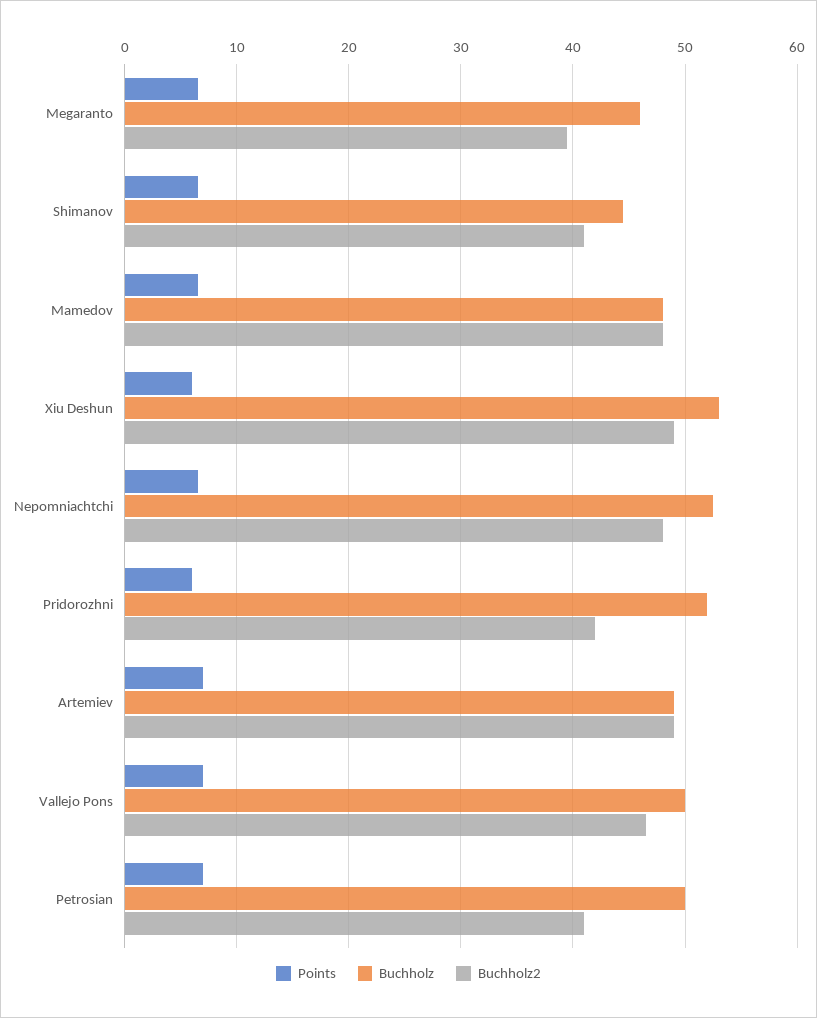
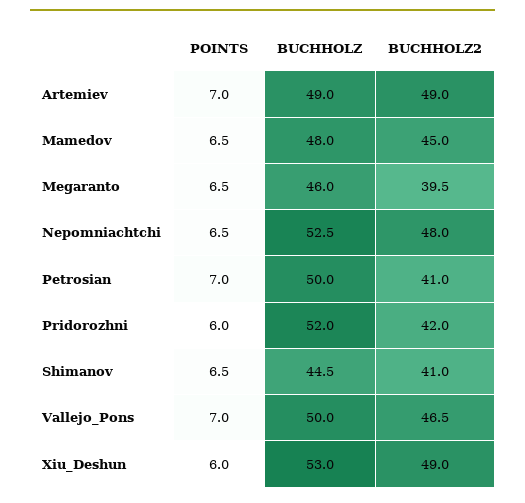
  {
    "Points": {
      "Megaranto": 6.5,
      "Shimanov": 6.5,
      "Mamedov": 6.5,
      "Xiu Deshun": 6,
      "Nepomniachtchi": 6.5,
      "Pridorozhni": 6,
      "Artemiev": 7,
      "Vallejo Pons": 7,
      "Petrosian": 7
    },
    "Buchholz": {
      "Megaranto": 46,
      "Shimanov": 44.5,
      "Mamedov": 48,
      "Xiu Deshun": 53,
      "Nepomniachtchi": 52.5,
      "Pridorozhni": 52,
      "Artemiev": 49,
      "Vallejo Pons": 50,
      "Petrosian": 50
    },
    "Buchholz2": {
      "Megaranto": 39.5,
      "Shimanov": 41,
-     "Mamedov": 48,
+     "Mamedov": 45,
      "Xiu Deshun": 49,
      "Nepomniachtchi": 48,
      "Pridorozhni": 42,
      "Artemiev": 49,
      "Vallejo Pons": 46.5,
      "Petrosian": 41
    }
  }

